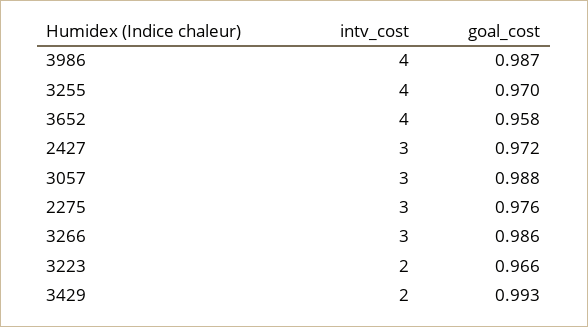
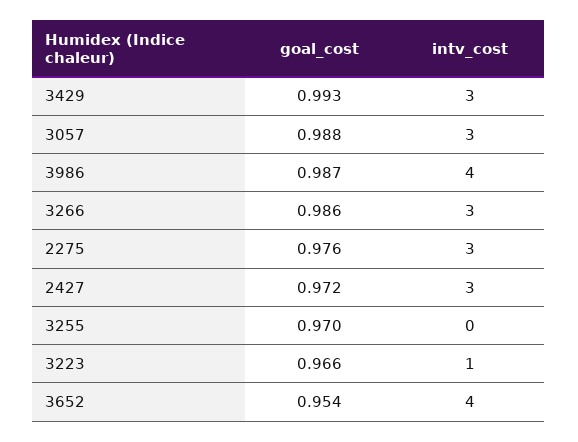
  {
    "intv_cost": {
      "3986": 4,
-     "3255": 4,
+     "3255": 0,
      "3652": 4,
      "2427": 3,
      "3057": 3,
      "2275": 3,
      "3266": 3,
-     "3223": 2,
+     "3223": 1,
-     "3429": 2
+     "3429": 3
    },
    "goal_cost": {
      "3986": 0.987,
      "3255": 0.97,
-     "3652": 0.958,
+     "3652": 0.954,
      "2427": 0.972,
      "3057": 0.988,
      "2275": 0.976,
      "3266": 0.986,
      "3223": 0.966,
      "3429": 0.993
    }
  }

